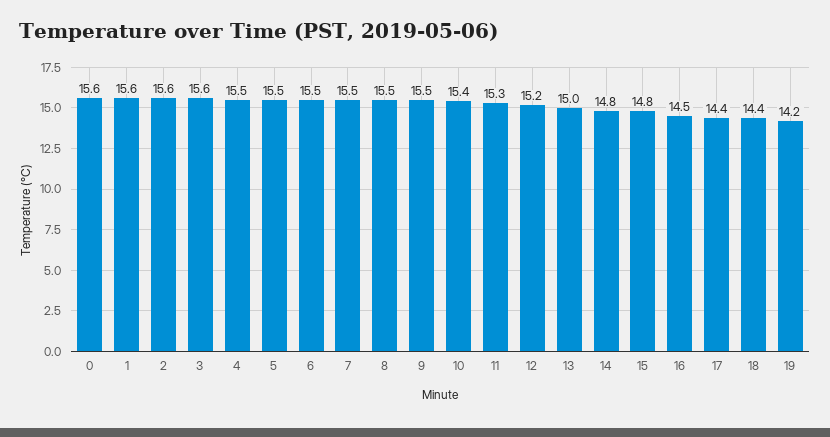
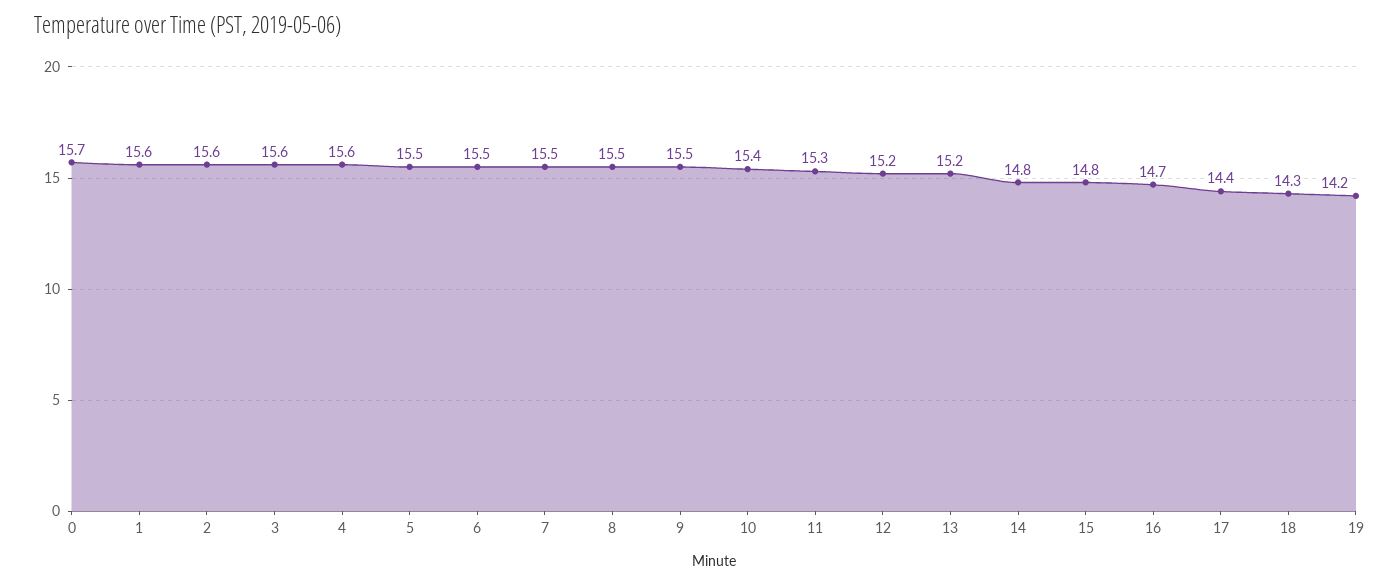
  {
-   "0": 15.6,
+   "0": 15.7,
    "1": 15.6,
    "2": 15.6,
    "3": 15.6,
-   "4": 15.5,
+   "4": 15.6,
    "5": 15.5,
    "6": 15.5,
    "7": 15.5,
    "8": 15.5,
    "9": 15.5,
    "10": 15.4,
    "11": 15.3,
    "12": 15.2,
-   "13": 15,
+   "13": 15.2,
    "14": 14.8,
    "15": 14.8,
-   "16": 14.5,
+   "16": 14.7,
    "17": 14.4,
-   "18": 14.4,
+   "18": 14.3,
    "19": 14.2
  }

